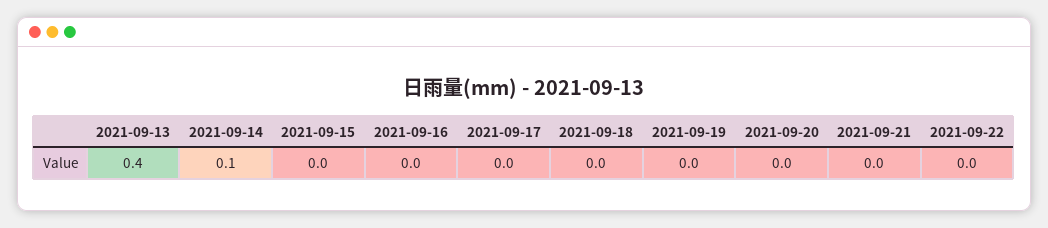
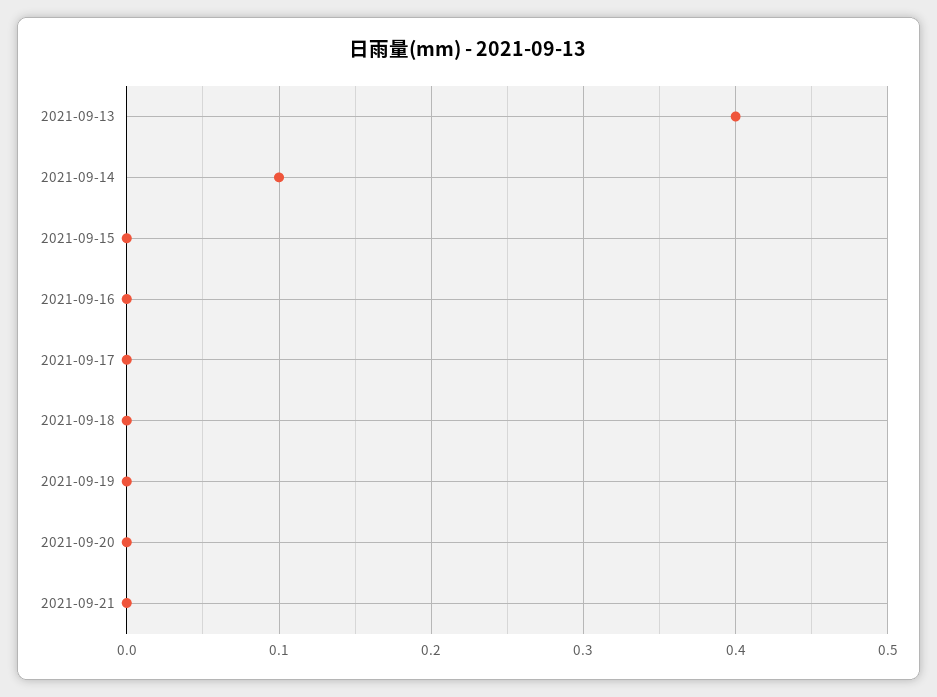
  {
    "2021-09-13": 0.4,
    "2021-09-14": 0.1,
    "2021-09-15": 0,
    "2021-09-16": 0,
    "2021-09-17": 0,
    "2021-09-18": 0,
    "2021-09-19": 0,
    "2021-09-20": 0,
-   "2021-09-21": 0,
+   "2021-09-21": 0
-   "2021-09-22": 0
  }

